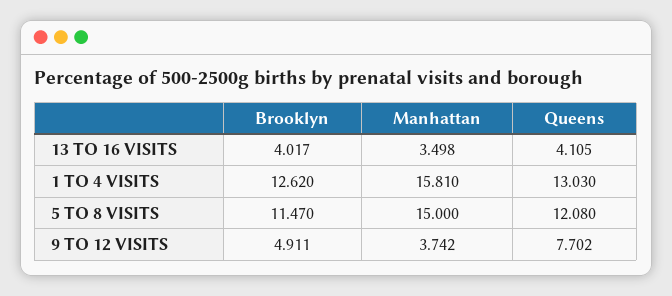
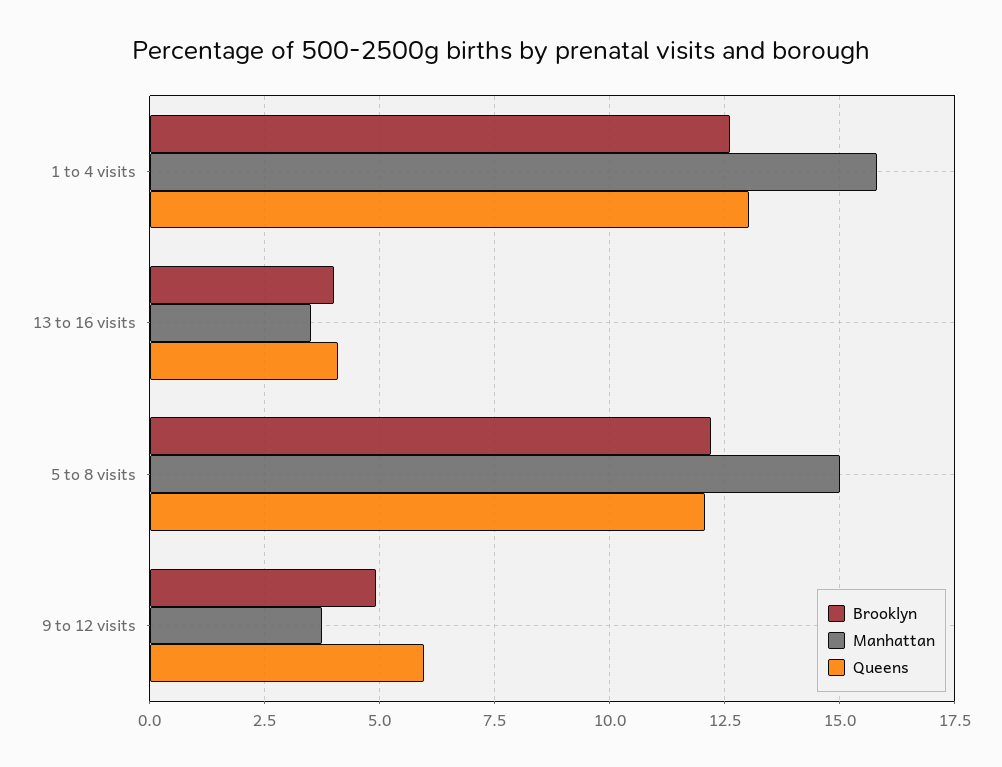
  {
    "Brooklyn": {
      "13 TO 16 VISITS": 4.017,
      "1 TO 4 VISITS": 12.62,
-     "5 TO 8 VISITS": 11.47,
+     "5 TO 8 VISITS": 12.25,
      "9 TO 12 VISITS": 4.911
    },
    "Manhattan": {
      "13 TO 16 VISITS": 3.498,
      "1 TO 4 VISITS": 15.81,
      "5 TO 8 VISITS": 15,
      "9 TO 12 VISITS": 3.742
    },
    "Queens": {
      "13 TO 16 VISITS": 4.105,
      "1 TO 4 VISITS": 13.03,
      "5 TO 8 VISITS": 12.08,
-     "9 TO 12 VISITS": 7.702
+     "9 TO 12 VISITS": 6
    }
  }

